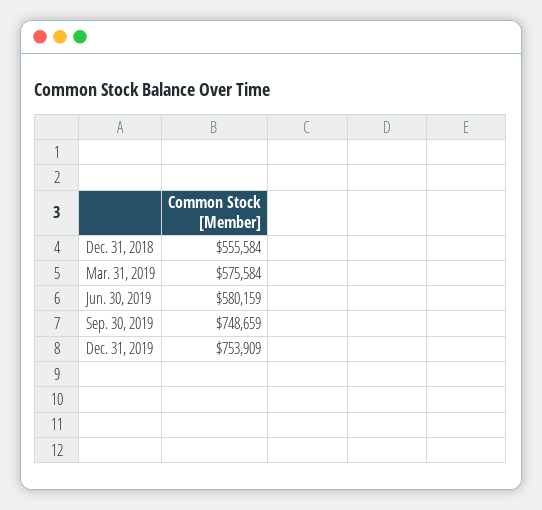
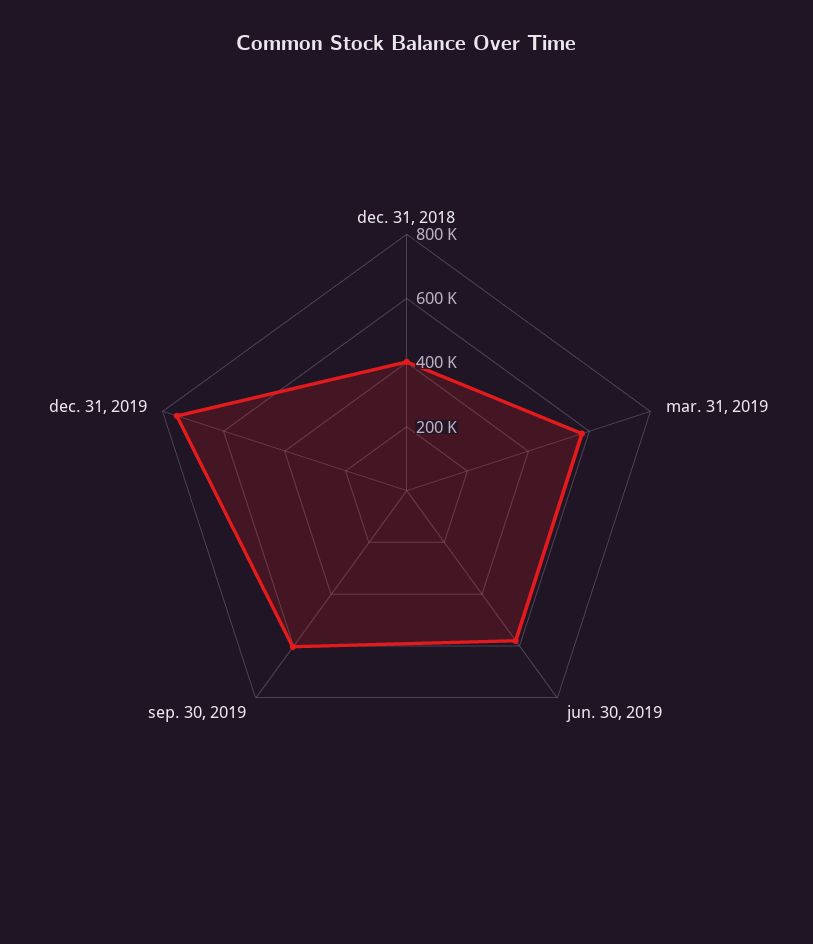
  {
-   "Dec. 31, 2018": 555584,
+   "Dec. 31, 2018": 400000,
    "Mar. 31, 2019": 575584,
    "Jun. 30, 2019": 580159,
-   "Sep. 30, 2019": 748659,
+   "Sep. 30, 2019": 600000,
    "Dec. 31, 2019": 753909
  }

